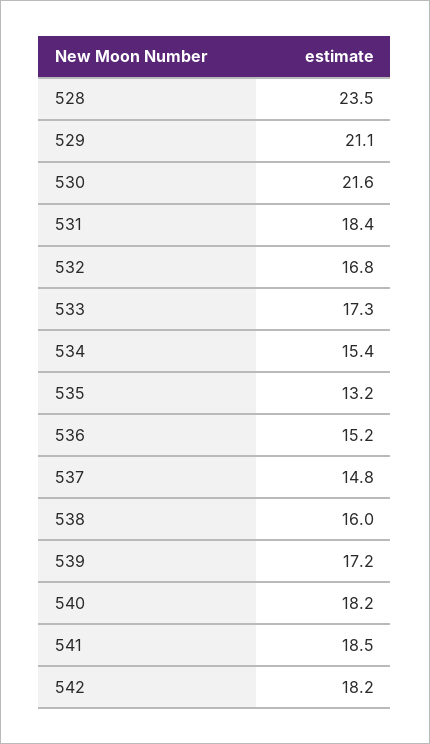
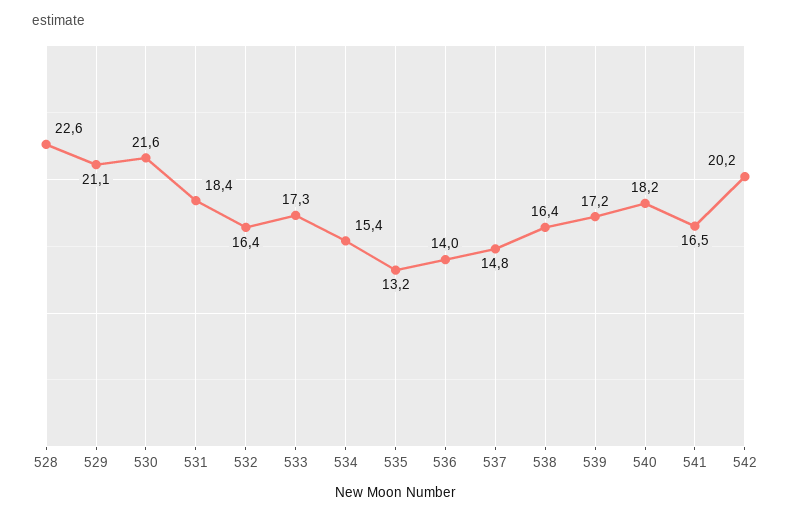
  {
-   "528": 23.5,
+   "528": 22.6,
    "529": 21.1,
    "530": 21.6,
    "531": 18.4,
-   "532": 16.8,
+   "532": 16.4,
    "533": 17.3,
    "534": 15.4,
    "535": 13.2,
-   "536": 15.2,
+   "536": 14,
    "537": 14.8,
-   "538": 16,
+   "538": 16.4,
    "539": 17.2,
    "540": 18.2,
-   "541": 18.5,
+   "541": 16.5,
-   "542": 18.2
+   "542": 20.2
  }

